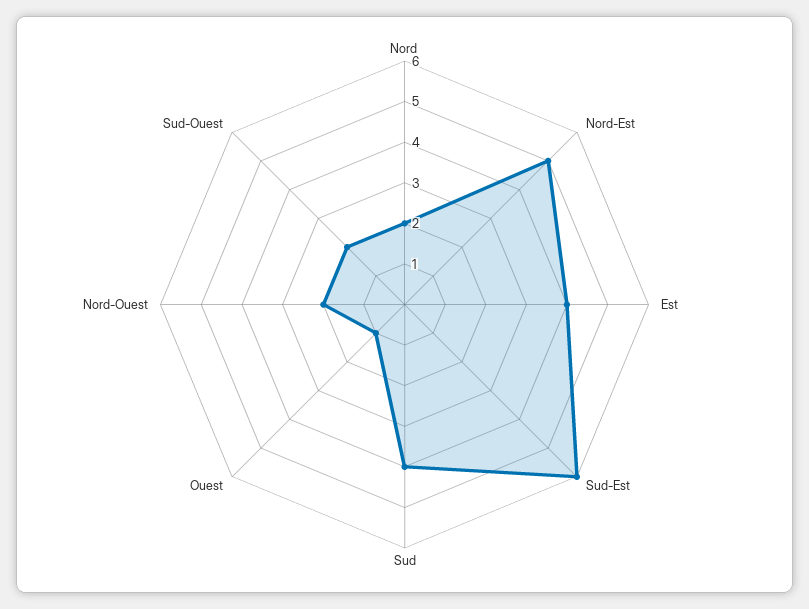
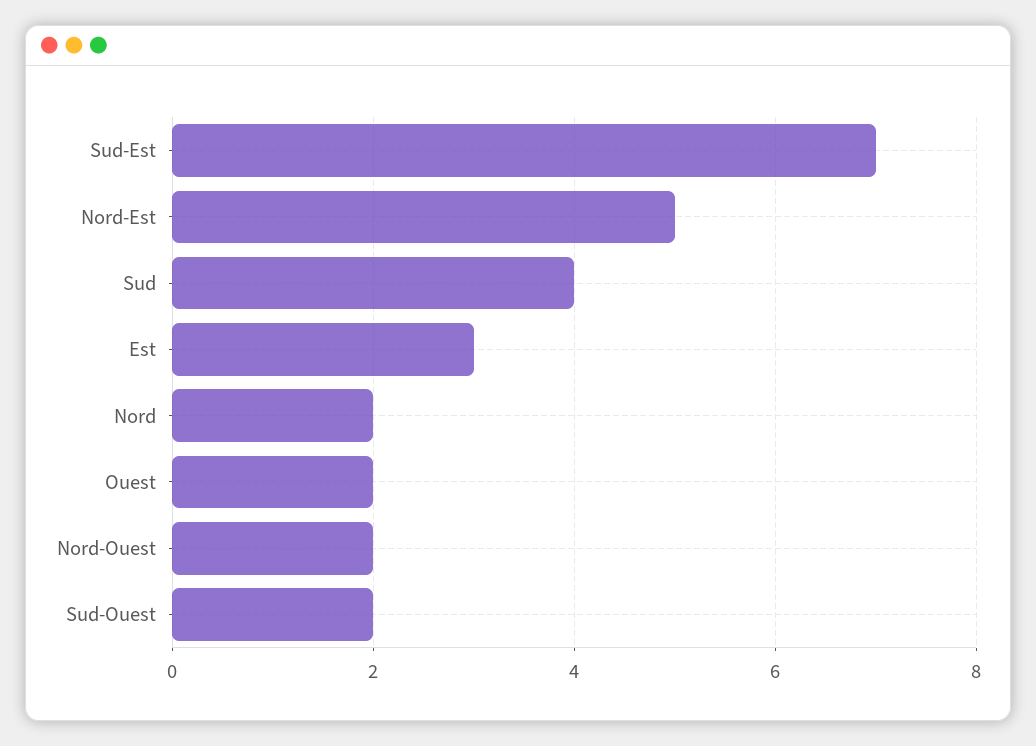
  {
    "Nord": 2,
    "Nord-Est": 5,
-   "Est": 4,
+   "Est": 3,
-   "Sud-Est": 6,
+   "Sud-Est": 7,
    "Sud": 4,
-   "Ouest": 1,
+   "Ouest": 2,
    "Nord-Ouest": 2,
    "Sud-Ouest": 2
  }

